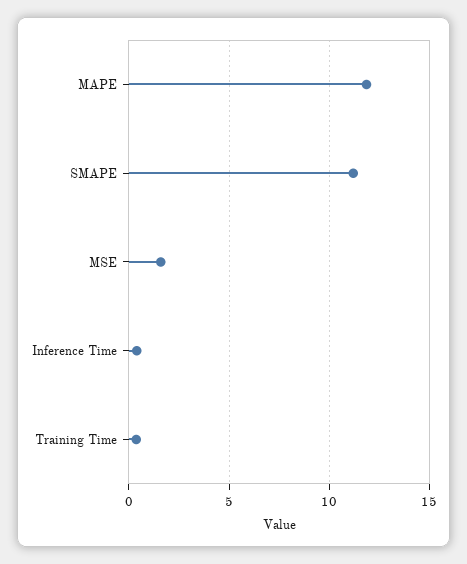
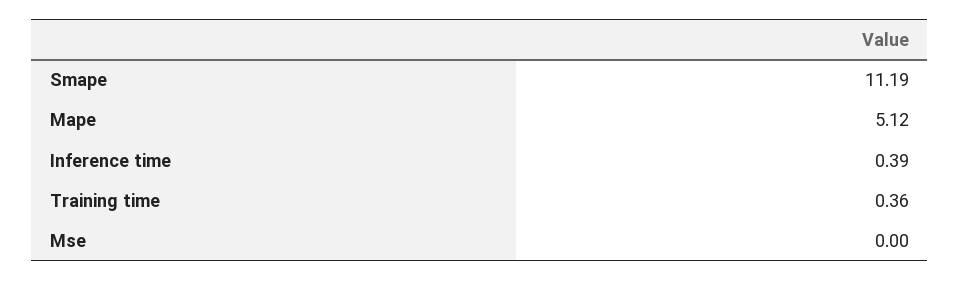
  {
-   "MAPE": 12,
+   "MAPE": 5.12,
    "SMAPE": 11.19,
-   "MSE": 1.5,
+   "MSE": 0,
    "Inference Time": 0.39,
    "Training Time": 0.36
  }

